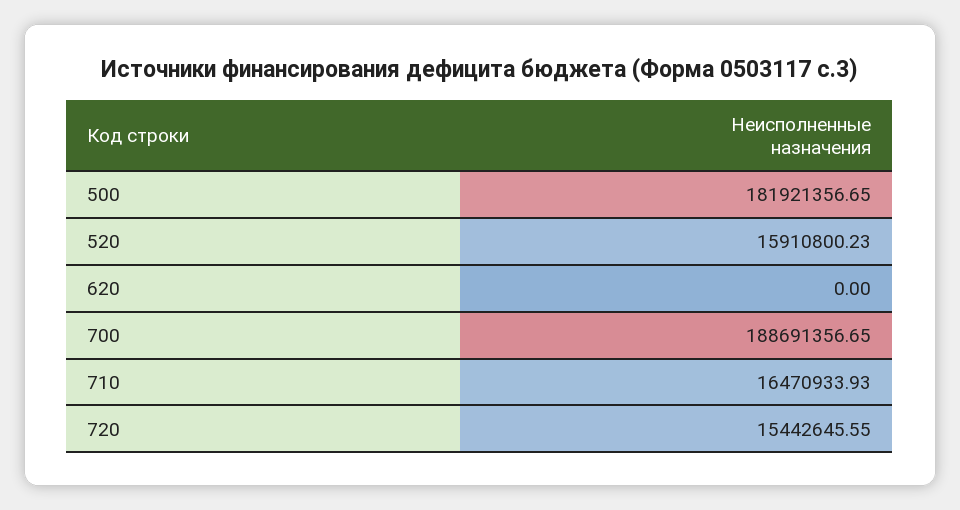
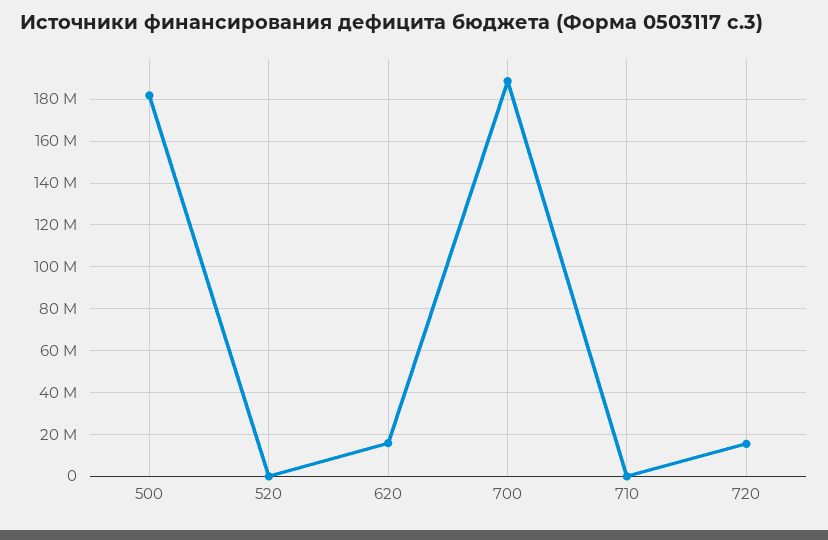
  {
    "500": 181921356.65,
-   "520": 15910800.23,
+   "520": 0,
-   "620": 0,
+   "620": 15000000,
    "700": 188691356.65,
-   "710": 16470933.93,
+   "710": 0,
    "720": 15442645.55
  }

